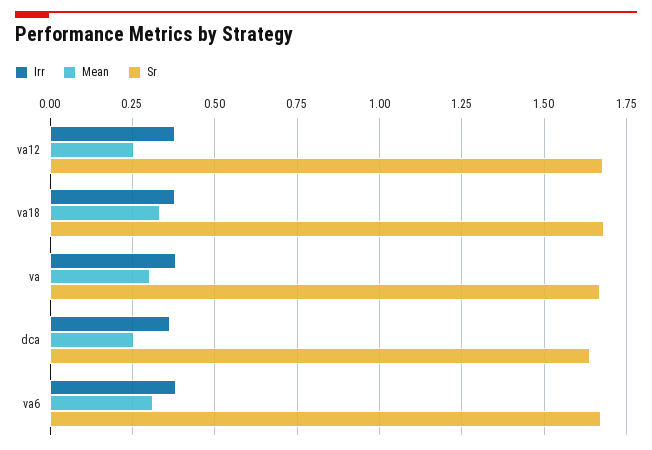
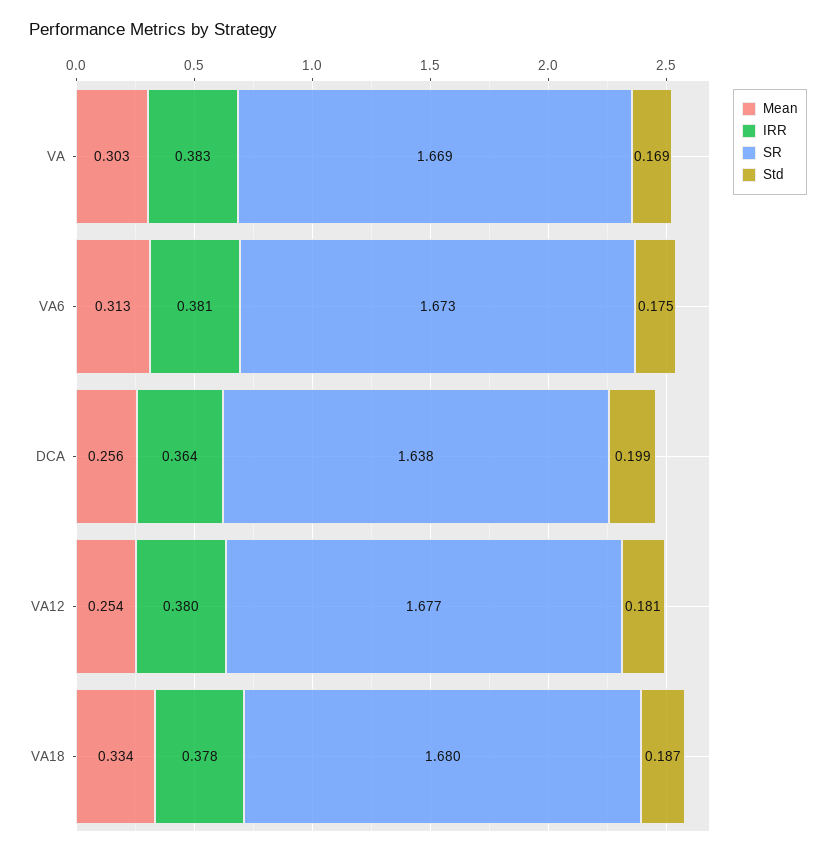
  {
    "Irr": {
      "va12": 0.38,
      "va18": 0.378,
      "va": 0.383,
      "dca": 0.364,
      "va6": 0.381
    },
    "Mean": {
      "va12": 0.254,
      "va18": 0.334,
      "va": 0.303,
      "dca": 0.256,
      "va6": 0.313
    },
    "Sr": {
      "va12": 1.677,
      "va18": 1.68,
      "va": 1.669,
      "dca": 1.638,
      "va6": 1.673
-   }
+   },
+   "Std": {
+     "va": 0.169,
+     "va6": 0.175,
+     "dca": 0.199,
+     "va12": 0.181,
+     "va18": 0.187
+   }
  }

